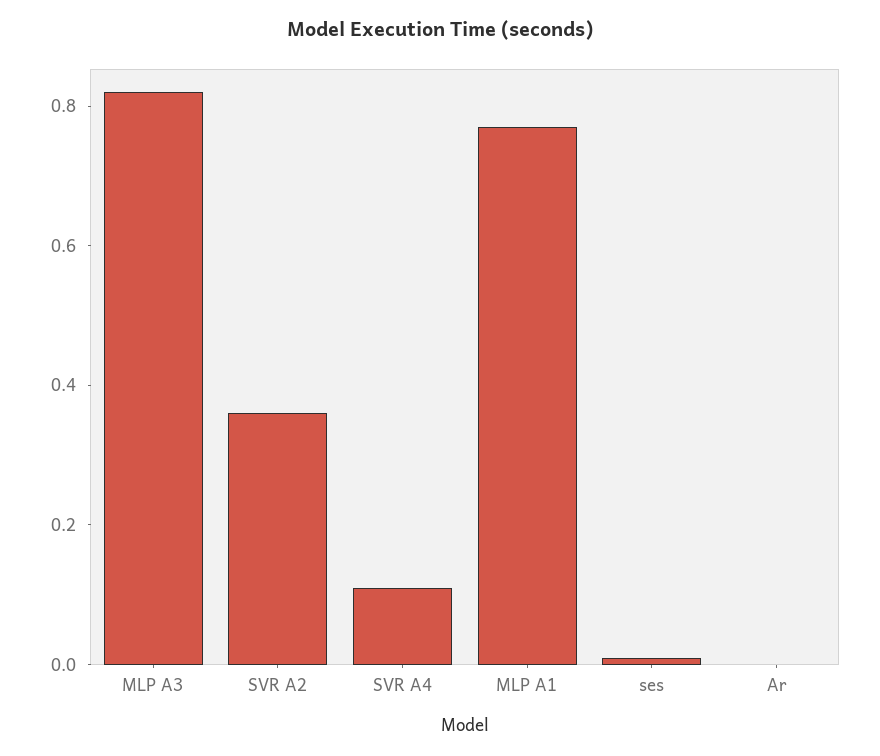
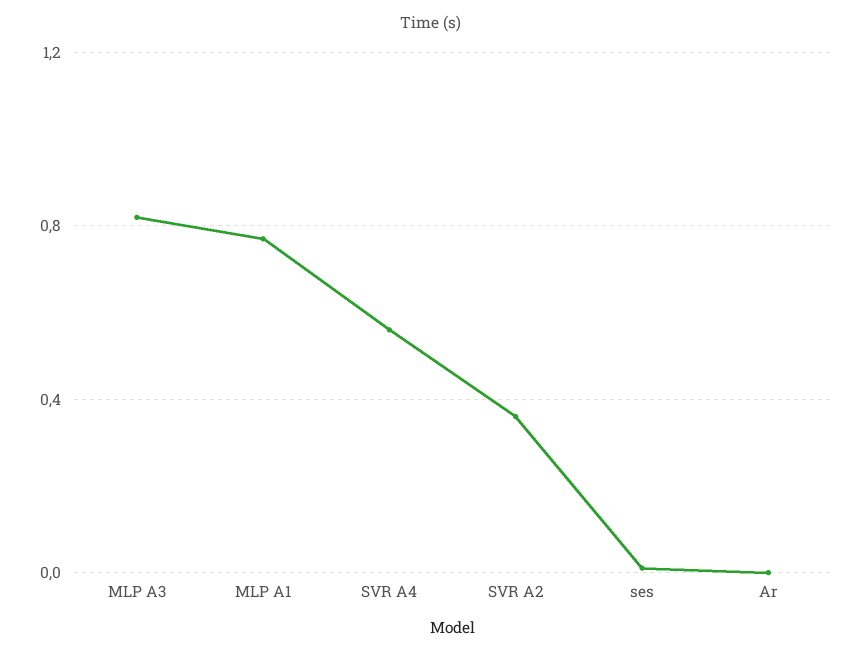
  {
    "MLP A3": 0.8,
    "SVR A2": 0.35,
-   "SVR A4": 0.1,
+   "SVR A4": 0.55,
    "MLP A1": 0.75,
    "ses": 0,
    "Ar": 0
  }

